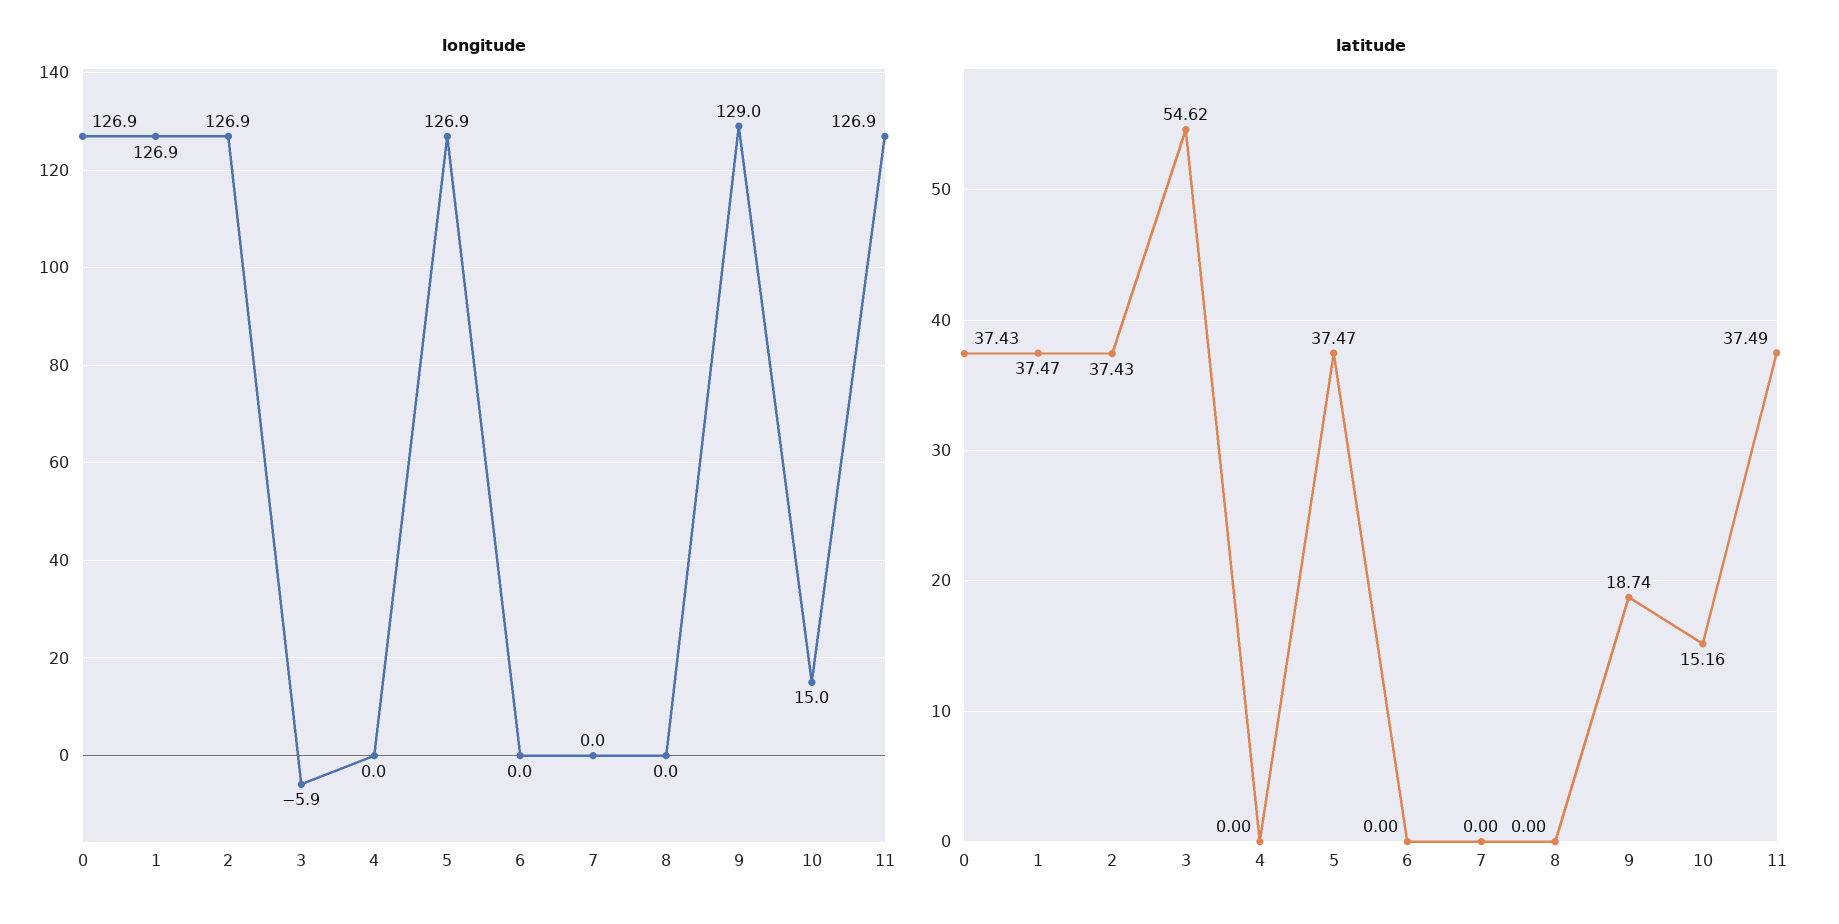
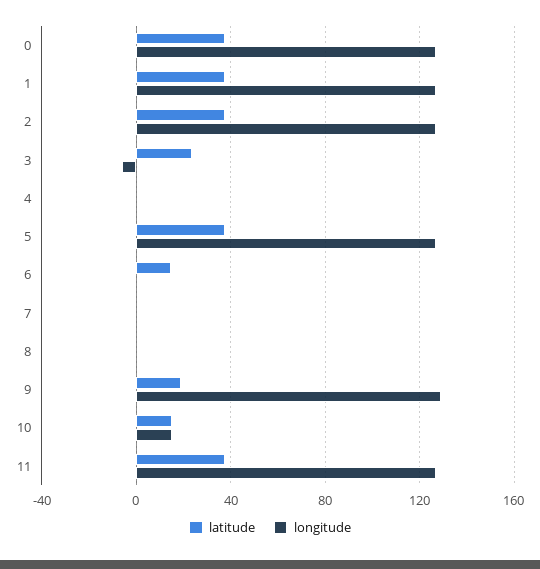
  {
    "longitude": {
      "0": 126.9,
      "1": 126.9,
      "2": 126.9,
      "3": -5.9,
      "4": 0,
      "5": 126.9,
      "6": 0,
      "7": 0,
      "8": 0,
      "9": 129,
      "10": 15,
      "11": 126.9
    },
    "latitude": {
      "0": 37.43,
      "1": 37.47,
      "2": 37.43,
-     "3": 54.62,
+     "3": 25,
      "4": 0,
      "5": 37.47,
-     "6": 0,
+     "6": 15,
      "7": 0,
      "8": 0,
      "9": 18.74,
      "10": 15.16,
      "11": 37.49
    }
  }

